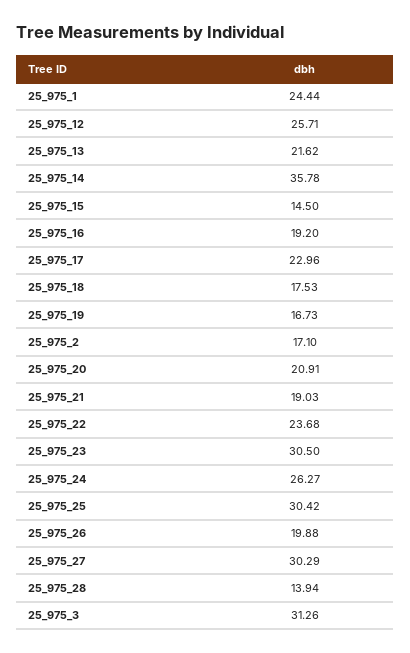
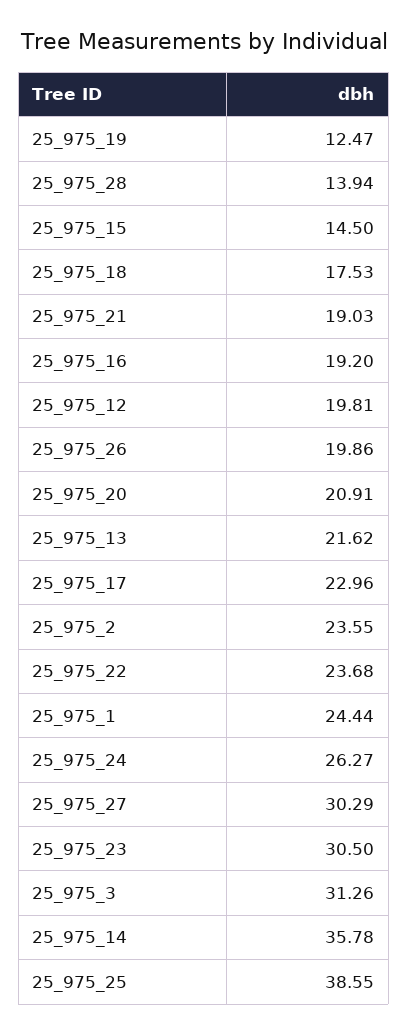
  {
    "25_975_1": 24.44,
-   "25_975_12": 25.71,
+   "25_975_12": 19.81,
    "25_975_13": 21.62,
    "25_975_14": 35.78,
    "25_975_15": 14.5,
    "25_975_16": 19.2,
    "25_975_17": 22.96,
    "25_975_18": 17.53,
-   "25_975_19": 16.73,
+   "25_975_19": 12.47,
-   "25_975_2": 17.1,
+   "25_975_2": 23.55,
    "25_975_20": 20.91,
    "25_975_21": 19.03,
    "25_975_22": 23.68,
    "25_975_23": 30.5,
    "25_975_24": 26.27,
-   "25_975_25": 30.42,
+   "25_975_25": 38.55,
-   "25_975_26": 19.88,
+   "25_975_26": 19.86,
    "25_975_27": 30.29,
    "25_975_28": 13.94,
    "25_975_3": 31.26
  }

